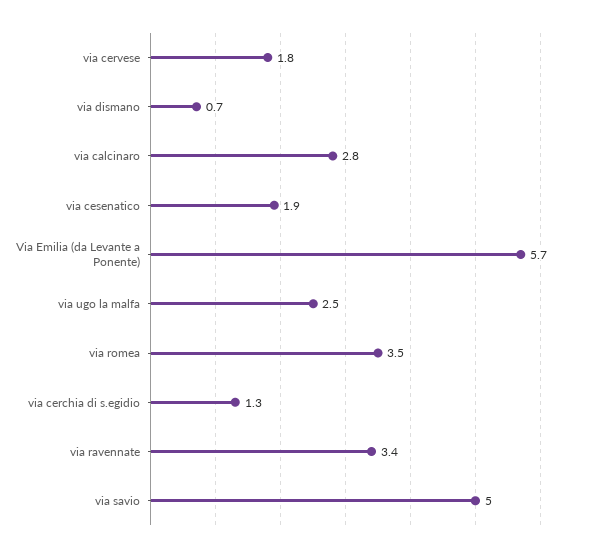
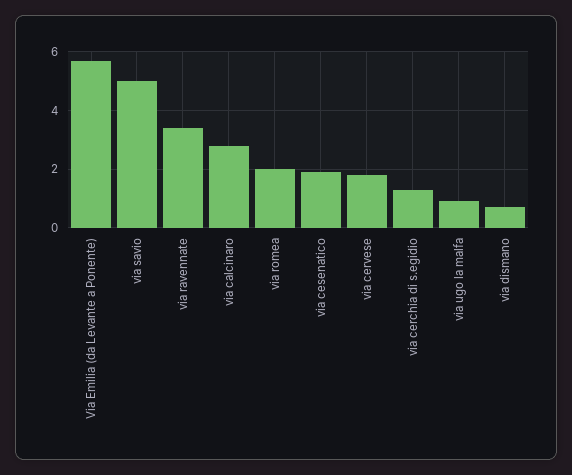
  {
    "via cervese": 1.8,
    "via dismano": 0.7,
    "via calcinaro": 2.8,
    "via cesenatico": 1.9,
    "Via Emilia (da Levante a Ponente)": 5.7,
-   "via ugo la malfa": 2.5,
+   "via ugo la malfa": 1,
-   "via romea": 3.5,
+   "via romea": 2,
    "via cerchia di s.egidio": 1.3,
    "via ravennate": 3.4,
    "via savio": 5
  }

